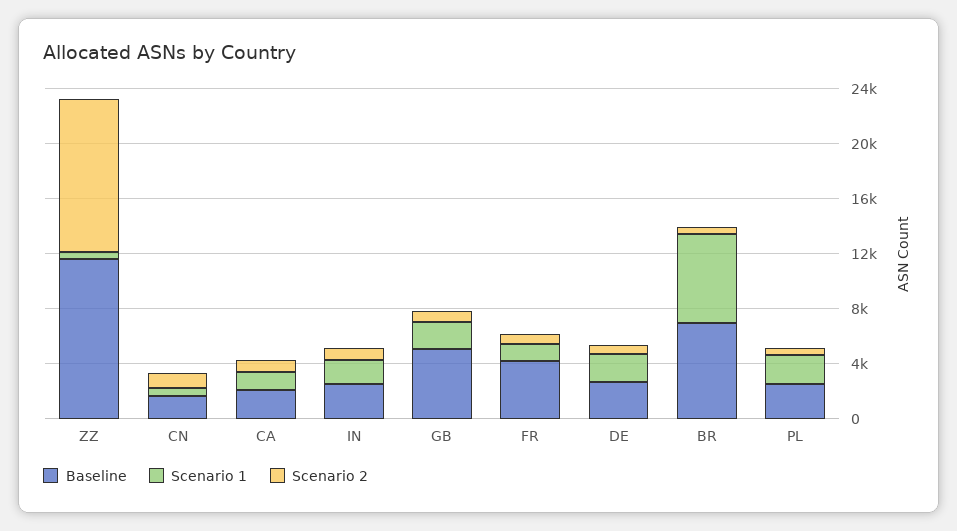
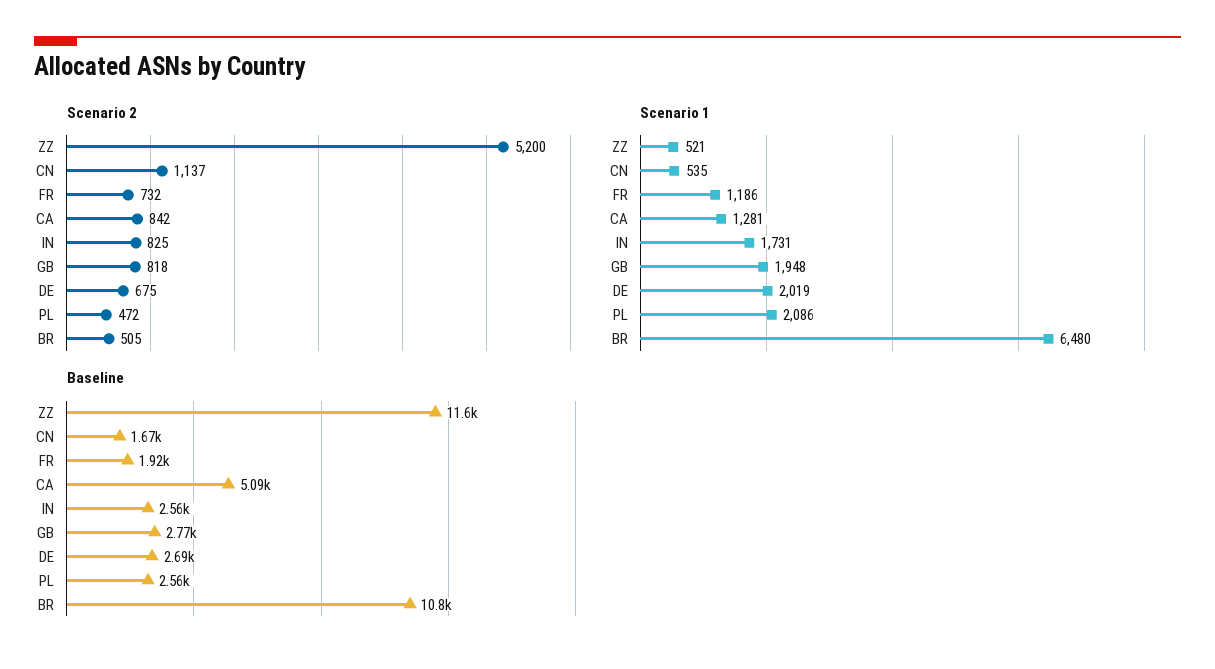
  {
    "Baseline": {
      "ZZ": 11600,
      "CN": 1670,
-     "CA": 2000,
+     "CA": 5090,
      "IN": 2560,
-     "GB": 5000,
+     "GB": 2770,
-     "FR": 4000,
+     "FR": 1920,
      "DE": 2690,
-     "BR": 7000,
+     "BR": 10800,
      "PL": 2560
    },
    "Scenario 1": {
      "ZZ": 521,
      "CN": 535,
      "CA": 1281,
      "IN": 1731,
      "GB": 1948,
      "FR": 1186,
      "DE": 2019,
      "BR": 6480,
      "PL": 2086
    },
    "Scenario 2": {
-     "ZZ": 11000,
+     "ZZ": 5200,
      "CN": 1137,
      "CA": 842,
      "IN": 825,
      "GB": 818,
      "FR": 732,
      "DE": 675,
      "BR": 505,
      "PL": 472
    }
  }

